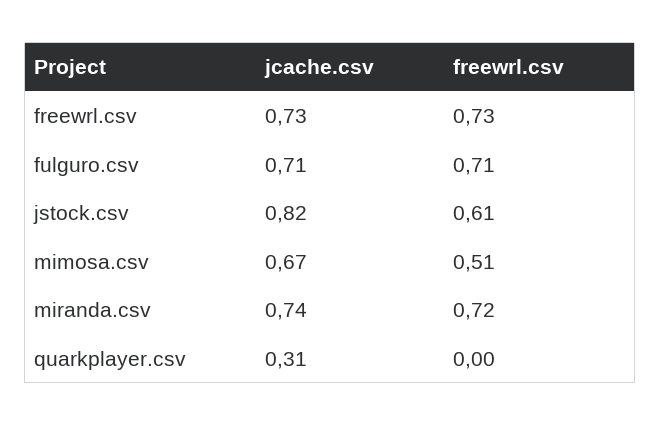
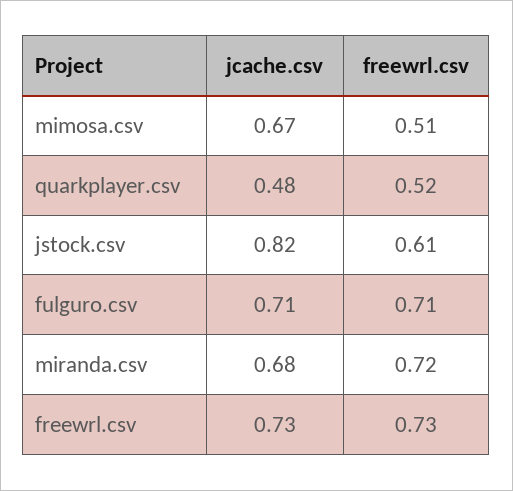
  {
    "jcache.csv": {
      "freewrl.csv": 0.73,
      "fulguro.csv": 0.71,
      "jstock.csv": 0.82,
      "mimosa.csv": 0.67,
-     "miranda.csv": 0.74,
+     "miranda.csv": 0.68,
-     "quarkplayer.csv": 0.31
+     "quarkplayer.csv": 0.48
    },
    "freewrl.csv": {
      "freewrl.csv": 0.73,
      "fulguro.csv": 0.71,
      "jstock.csv": 0.61,
      "mimosa.csv": 0.51,
      "miranda.csv": 0.72,
-     "quarkplayer.csv": 0
+     "quarkplayer.csv": 0.52
    }
  }

